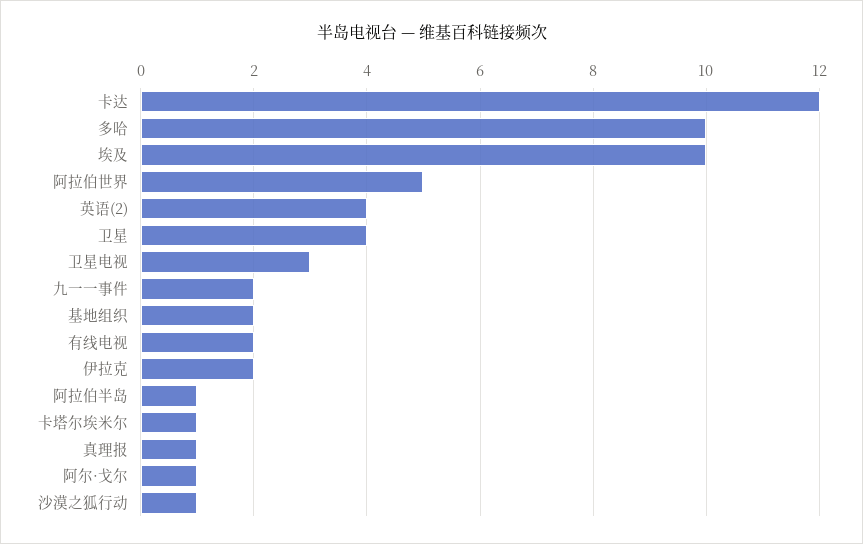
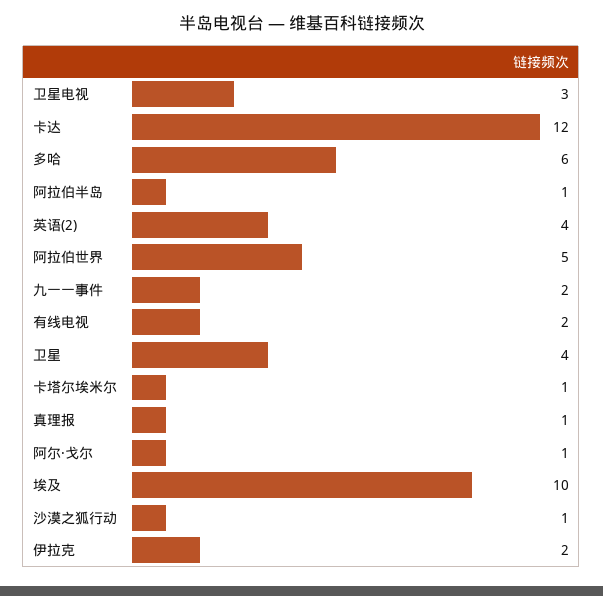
  {
    "卡达": 12,
-   "多哈": 10,
+   "多哈": 6,
    "埃及": 10,
    "阿拉伯世界": 5,
    "英语(2)": 4,
    "卫星": 4,
    "卫星电视": 3,
    "九一一事件": 2,
-   "基地组织": 2,
    "有线电视": 2,
    "伊拉克": 2,
    "阿拉伯半岛": 1,
    "卡塔尔埃米尔": 1,
    "真理报": 1,
    "阿尔·戈尔": 1,
    "沙漠之狐行动": 1
  }

